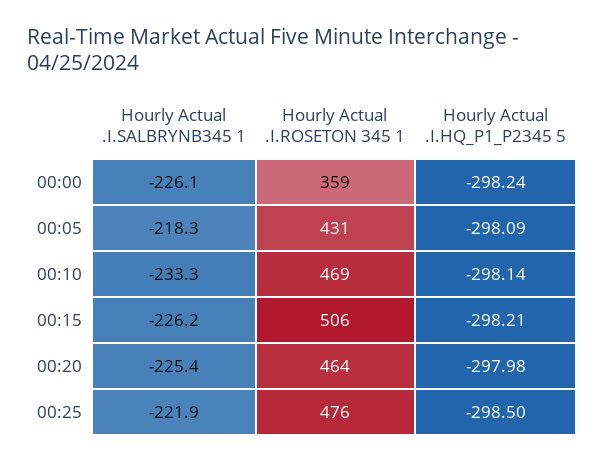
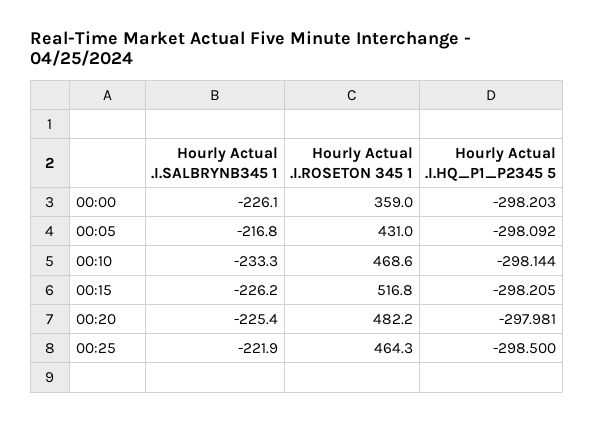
  {
    "Hourly Actual .I.SALBRYNB345 1": {
      "00:00": -226.1,
-     "00:05": -218.3,
+     "00:05": -216.8,
      "00:10": -233.3,
      "00:15": -226.2,
      "00:20": -225.4,
      "00:25": -221.9
    },
    "Hourly Actual .I.ROSETON 345 1": {
      "00:00": 359,
      "00:05": 431,
      "00:10": 468.6,
-     "00:15": 506,
+     "00:15": 516.8,
-     "00:20": 464,
+     "00:20": 482.2,
-     "00:25": 476
+     "00:25": 464.3
    },
    "Hourly Actual .I.HQ_P1_P2345 5": {
-     "00:00": -298.24,
+     "00:00": -298.203,
      "00:05": -298.092,
      "00:10": -298.144,
      "00:15": -298.205,
      "00:20": -297.981,
      "00:25": -298.5
    }
  }

